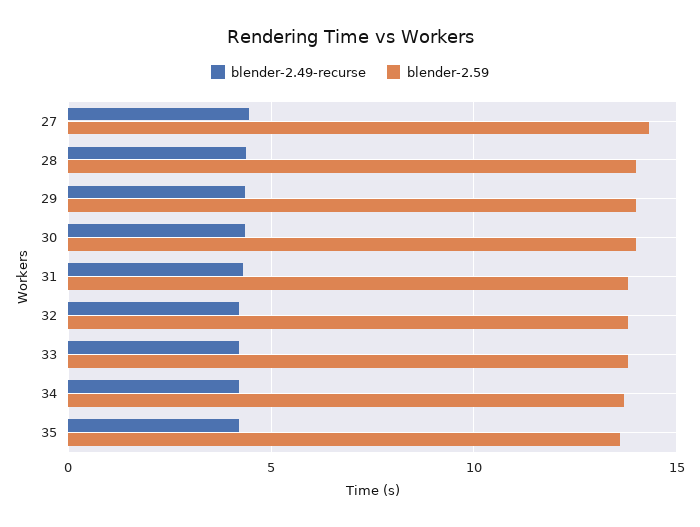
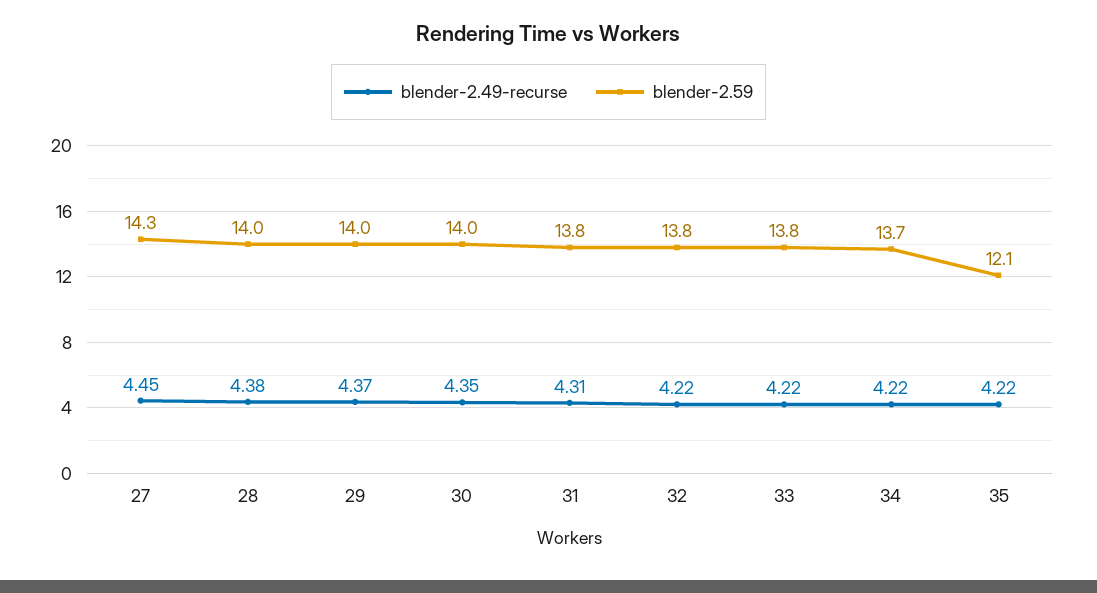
  {
    "blender-2.49-recurse": {
      "27": 4.45,
      "28": 4.38,
      "29": 4.37,
      "30": 4.35,
      "31": 4.31,
      "32": 4.22,
      "33": 4.22,
      "34": 4.22,
      "35": 4.22
    },
    "blender-2.59": {
      "27": 14.3,
      "28": 14,
      "29": 14,
      "30": 14,
      "31": 13.8,
      "32": 13.8,
      "33": 13.8,
      "34": 13.7,
-     "35": 13.5
+     "35": 12.1
    }
  }

